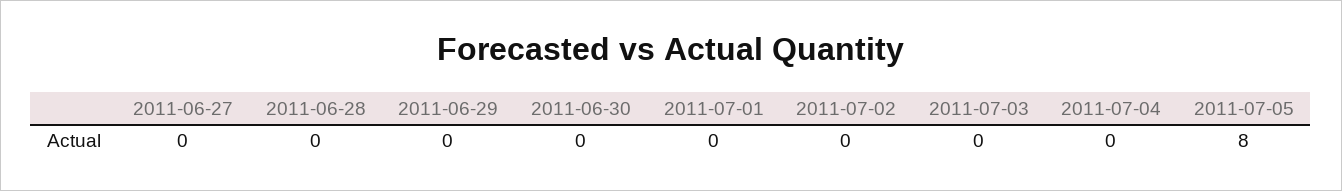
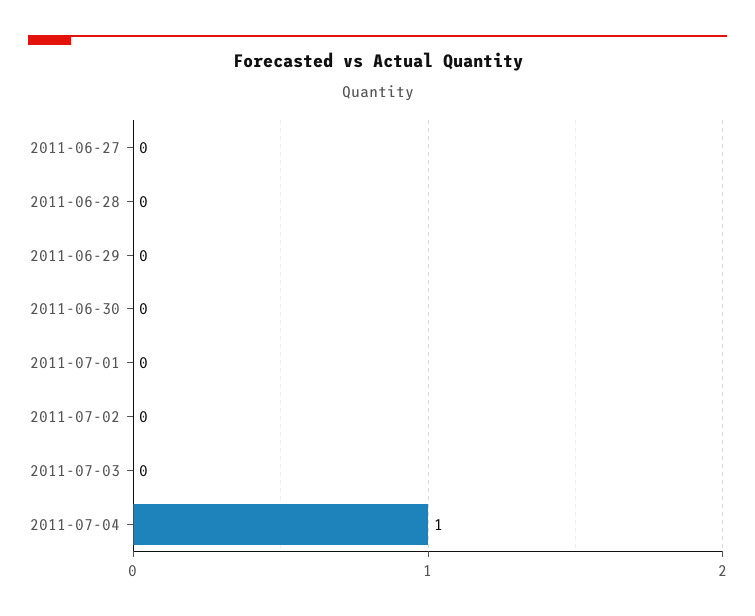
  {
    "2011-06-27": 0,
    "2011-06-28": 0,
    "2011-06-29": 0,
    "2011-06-30": 0,
    "2011-07-01": 0,
    "2011-07-02": 0,
    "2011-07-03": 0,
-   "2011-07-04": 0,
+   "2011-07-04": 1
-   "2011-07-05": 8
  }

